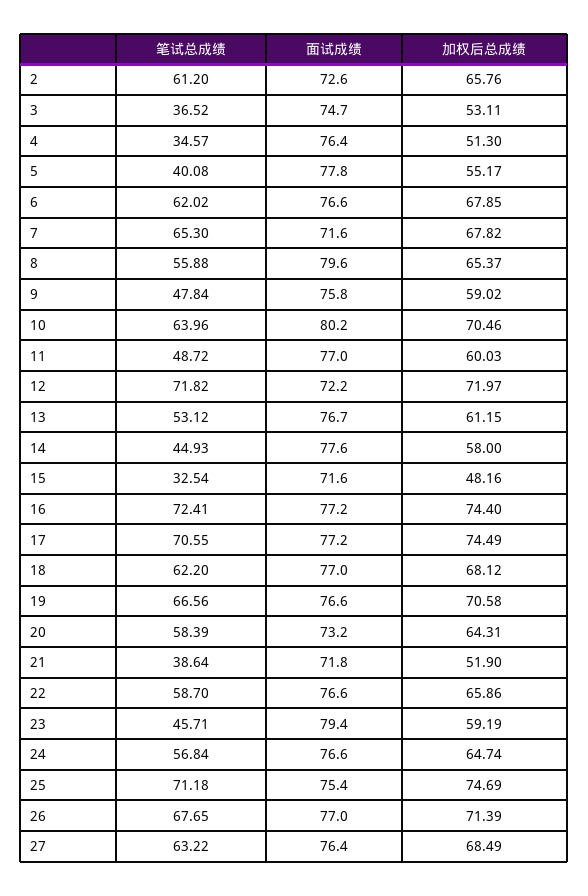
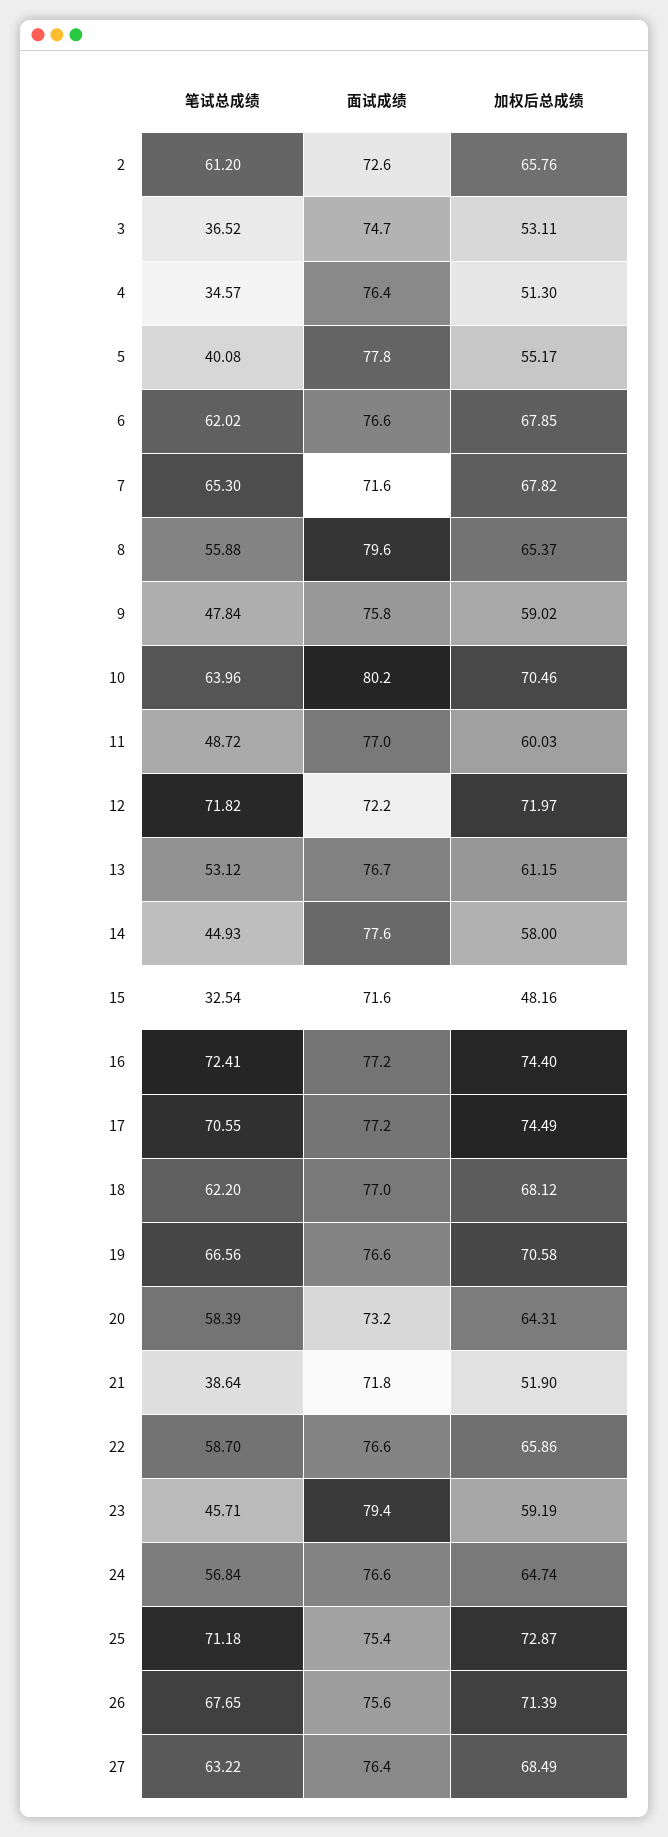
  {
    "笔试总成绩": {
      "2": 61.2,
      "3": 36.52,
      "4": 34.57,
      "5": 40.08,
      "6": 62.02,
      "7": 65.3,
      "8": 55.88,
      "9": 47.84,
      "10": 63.96,
      "11": 48.72,
      "12": 71.82,
      "13": 53.12,
      "14": 44.93,
      "15": 32.54,
      "16": 72.41,
      "17": 70.55,
      "18": 62.2,
      "19": 66.56,
      "20": 58.39,
      "21": 38.64,
      "22": 58.7,
      "23": 45.71,
      "24": 56.84,
      "25": 71.18,
      "26": 67.65,
      "27": 63.22
    },
    "面试成绩": {
      "2": 72.6,
      "3": 74.7,
      "4": 76.4,
      "5": 77.8,
      "6": 76.6,
      "7": 71.6,
      "8": 79.6,
      "9": 75.8,
      "10": 80.2,
      "11": 77,
      "12": 72.2,
      "13": 76.7,
      "14": 77.6,
      "15": 71.6,
      "16": 77.2,
      "17": 77.2,
      "18": 77,
      "19": 76.6,
      "20": 73.2,
      "21": 71.8,
      "22": 76.6,
      "23": 79.4,
      "24": 76.6,
      "25": 75.4,
-     "26": 77,
+     "26": 75.6,
      "27": 76.4
    },
    "加权后总成绩": {
      "2": 65.76,
      "3": 53.11,
      "4": 51.3,
      "5": 55.17,
      "6": 67.85,
      "7": 67.82,
      "8": 65.37,
      "9": 59.02,
      "10": 70.46,
      "11": 60.03,
      "12": 71.97,
      "13": 61.15,
      "14": 58,
      "15": 48.16,
      "16": 74.4,
      "17": 74.49,
      "18": 68.12,
      "19": 70.58,
      "20": 64.31,
      "21": 51.9,
      "22": 65.86,
      "23": 59.19,
      "24": 64.74,
-     "25": 74.69,
+     "25": 72.87,
      "26": 71.39,
      "27": 68.49
    }
  }

